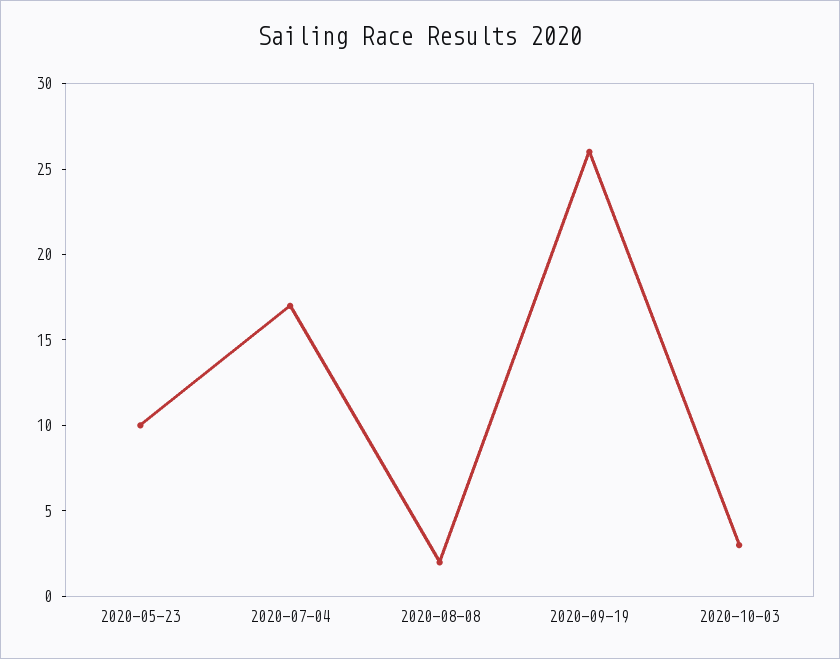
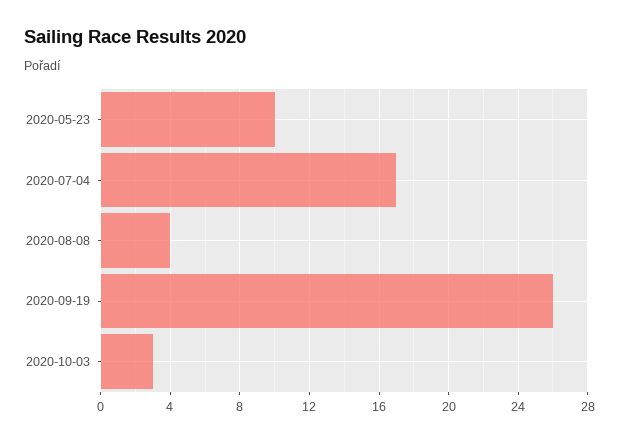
  {
    "2020-05-23": 10,
    "2020-07-04": 17,
-   "2020-08-08": 2,
+   "2020-08-08": 4,
    "2020-09-19": 26,
    "2020-10-03": 3
  }

